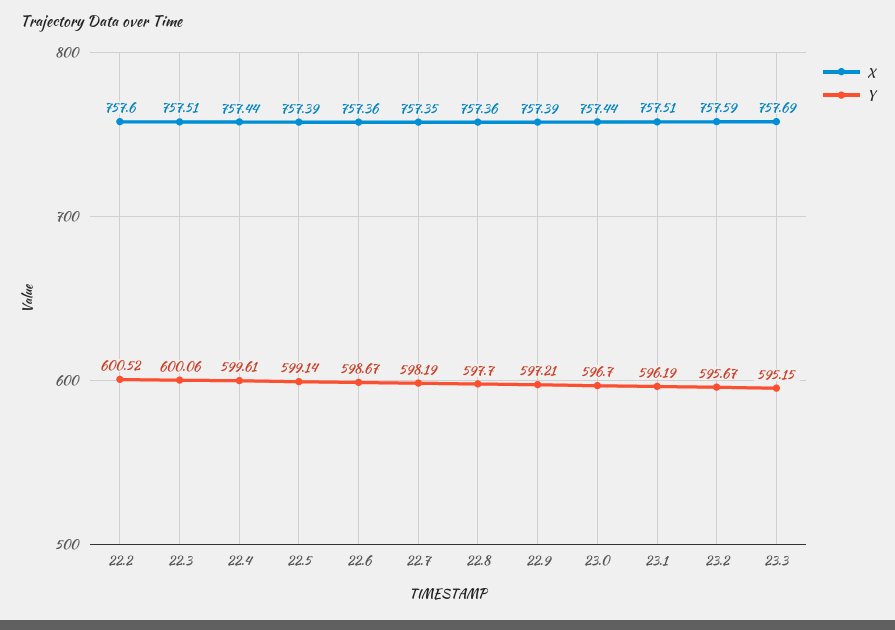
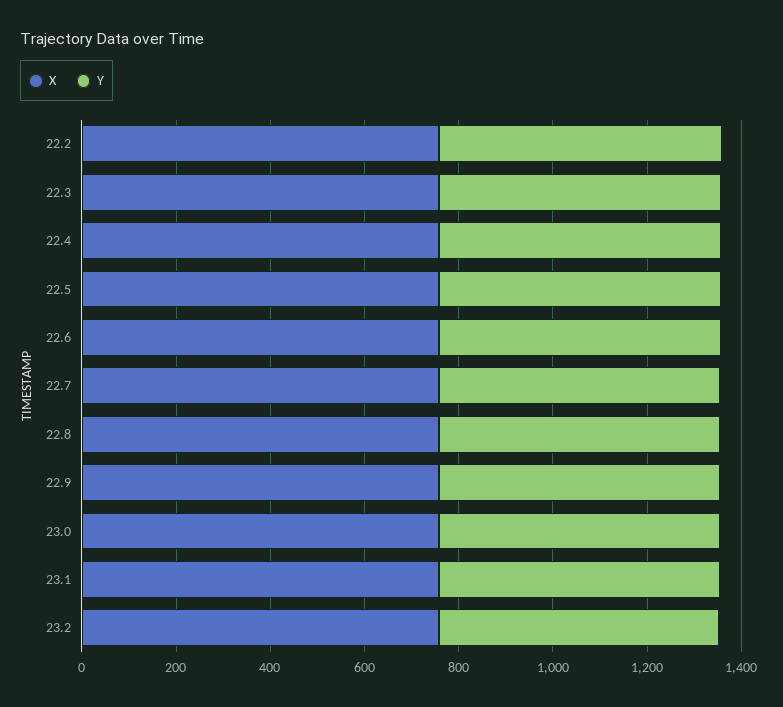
  {
    "X": {
      "22.2": 757.6,
      "22.3": 757.51,
      "22.4": 757.44,
      "22.5": 757.39,
      "22.6": 757.36,
      "22.7": 757.35,
      "22.8": 757.36,
      "22.9": 757.39,
      "23.0": 757.44,
      "23.1": 757.51,
-     "23.2": 757.59,
+     "23.2": 757.59
-     "23.3": 757.69
    },
    "Y": {
      "22.2": 600.52,
      "22.3": 600.06,
      "22.4": 599.61,
      "22.5": 599.14,
      "22.6": 598.67,
      "22.7": 598.19,
      "22.8": 597.7,
      "22.9": 597.21,
      "23.0": 596.7,
      "23.1": 596.19,
-     "23.2": 595.67,
+     "23.2": 595.67
-     "23.3": 595.15
    }
  }

